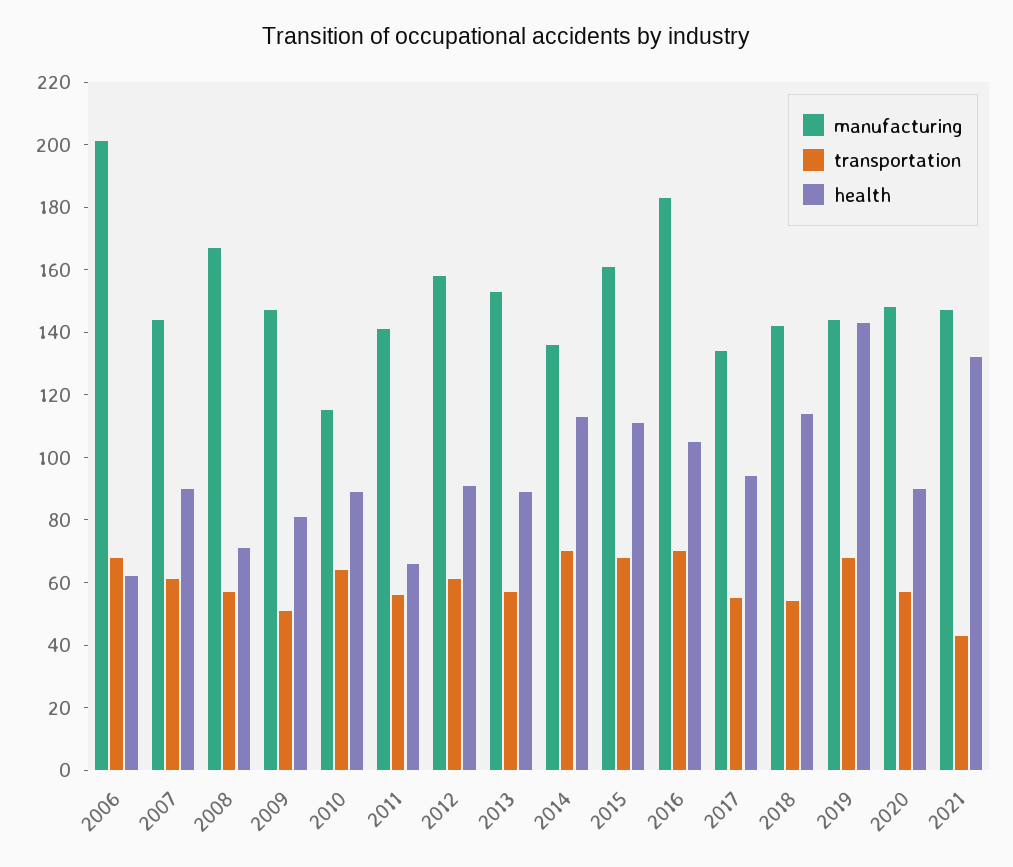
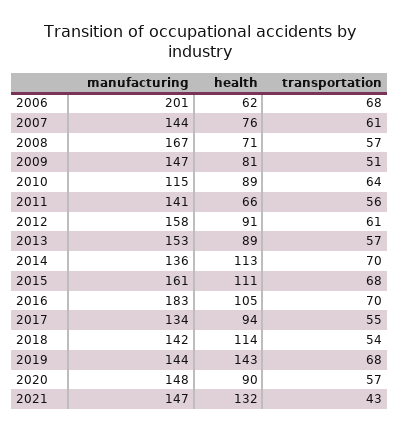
  {
    "manufacturing": {
      "2006": 201,
      "2007": 144,
      "2008": 167,
      "2009": 147,
      "2010": 115,
      "2011": 141,
      "2012": 158,
      "2013": 153,
      "2014": 136,
      "2015": 161,
      "2016": 183,
      "2017": 134,
      "2018": 142,
      "2019": 144,
      "2020": 148,
      "2021": 147
    },
    "transportation": {
      "2006": 68,
      "2007": 61,
      "2008": 57,
      "2009": 51,
      "2010": 64,
      "2011": 56,
      "2012": 61,
      "2013": 57,
      "2014": 70,
      "2015": 68,
      "2016": 70,
      "2017": 55,
      "2018": 54,
      "2019": 68,
      "2020": 57,
      "2021": 43
    },
    "health": {
      "2006": 62,
-     "2007": 90,
+     "2007": 76,
      "2008": 71,
      "2009": 81,
      "2010": 89,
      "2011": 66,
      "2012": 91,
      "2013": 89,
      "2014": 113,
      "2015": 111,
      "2016": 105,
      "2017": 94,
      "2018": 114,
      "2019": 143,
      "2020": 90,
      "2021": 132
    }
  }

